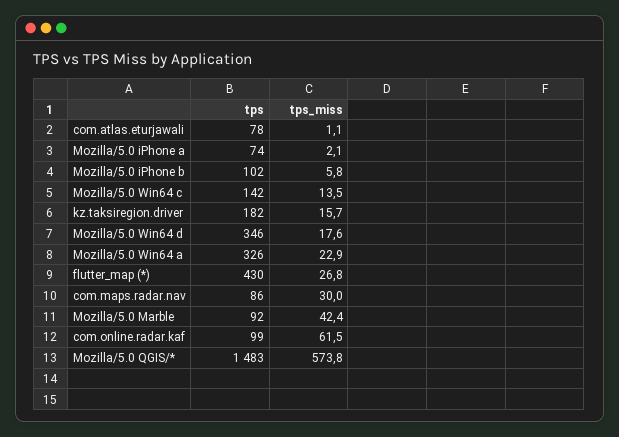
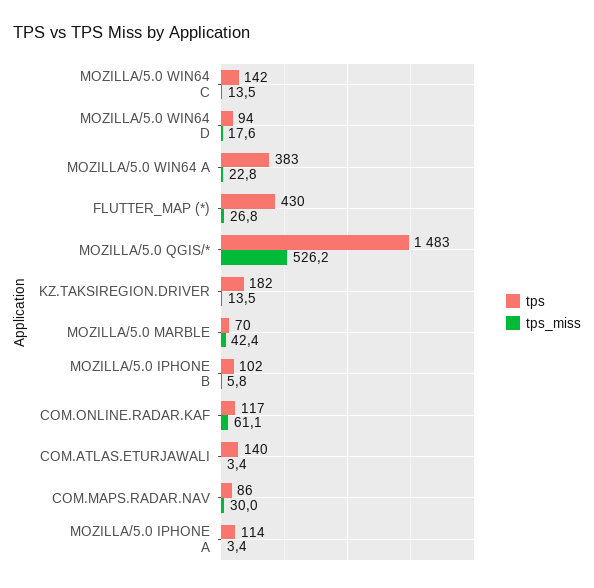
  {
    "tps": {
-     "com.atlas.eturjawali": 78,
+     "com.atlas.eturjawali": 140,
-     "Mozilla/5.0 iPhone a": 74,
+     "Mozilla/5.0 iPhone a": 114,
      "Mozilla/5.0 iPhone b": 102,
      "Mozilla/5.0 Win64 c": 142,
      "kz.taksiregion.driver": 182,
-     "Mozilla/5.0 Win64 d": 346,
+     "Mozilla/5.0 Win64 d": 94,
-     "Mozilla/5.0 Win64 a": 326,
+     "Mozilla/5.0 Win64 a": 383,
      "flutter_map (*)": 430,
      "com.maps.radar.nav": 86,
-     "Mozilla/5.0 Marble": 92,
+     "Mozilla/5.0 Marble": 70,
-     "com.online.radar.kaf": 99,
+     "com.online.radar.kaf": 117,
      "Mozilla/5.0 QGIS/*": 1483
    },
    "tps_miss": {
-     "com.atlas.eturjawali": 1.1,
+     "com.atlas.eturjawali": 3.4,
-     "Mozilla/5.0 iPhone a": 2.1,
+     "Mozilla/5.0 iPhone a": 3.4,
      "Mozilla/5.0 iPhone b": 5.8,
      "Mozilla/5.0 Win64 c": 13.5,
-     "kz.taksiregion.driver": 15.7,
+     "kz.taksiregion.driver": 13.5,
      "Mozilla/5.0 Win64 d": 17.6,
-     "Mozilla/5.0 Win64 a": 22.9,
+     "Mozilla/5.0 Win64 a": 22.8,
      "flutter_map (*)": 26.8,
      "com.maps.radar.nav": 30,
      "Mozilla/5.0 Marble": 42.4,
-     "com.online.radar.kaf": 61.5,
+     "com.online.radar.kaf": 61.1,
-     "Mozilla/5.0 QGIS/*": 573.8
+     "Mozilla/5.0 QGIS/*": 526.2
    }
  }

